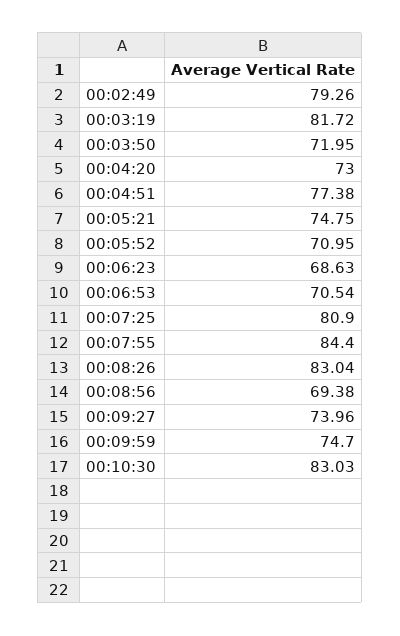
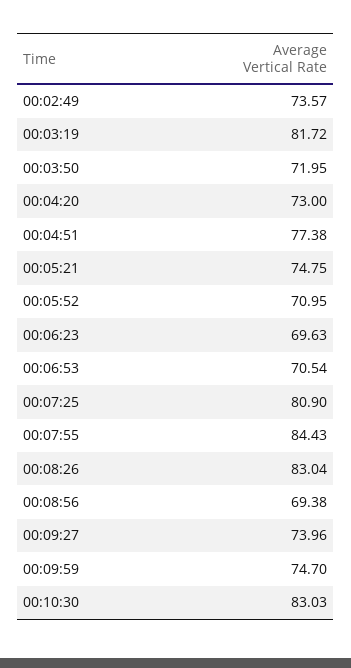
  {
-   "00:02:49": 79.26,
+   "00:02:49": 73.57,
    "00:03:19": 81.72,
    "00:03:50": 71.95,
    "00:04:20": 73,
    "00:04:51": 77.38,
    "00:05:21": 74.75,
    "00:05:52": 70.95,
-   "00:06:23": 68.63,
+   "00:06:23": 69.63,
    "00:06:53": 70.54,
    "00:07:25": 80.9,
-   "00:07:55": 84.4,
+   "00:07:55": 84.43,
    "00:08:26": 83.04,
    "00:08:56": 69.38,
    "00:09:27": 73.96,
    "00:09:59": 74.7,
    "00:10:30": 83.03
  }

